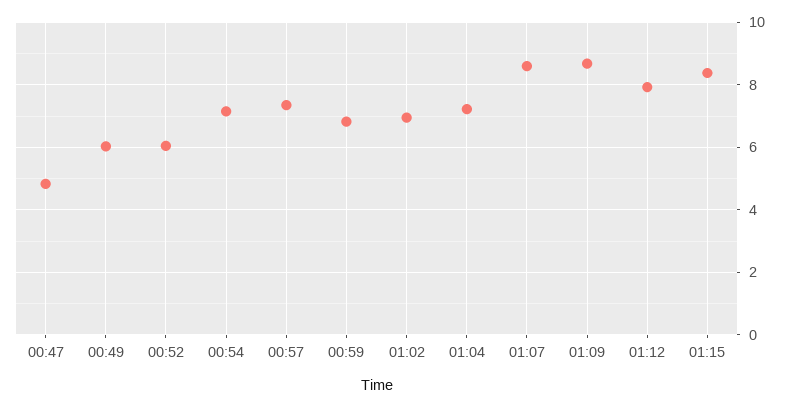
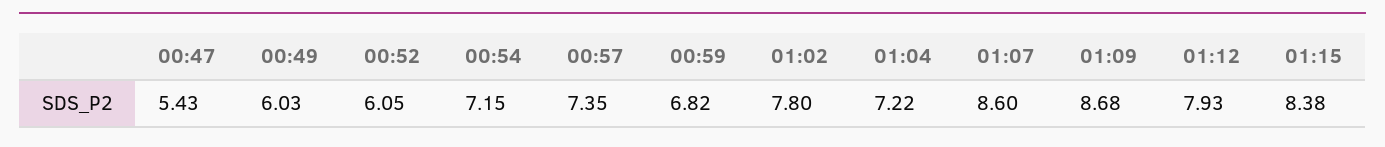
  {
-   "00:47": 4.8,
+   "00:47": 5.43,
    "00:49": 6.03,
    "00:52": 6.05,
    "00:54": 7.15,
    "00:57": 7.35,
    "00:59": 6.82,
-   "01:02": 7,
+   "01:02": 7.8,
    "01:04": 7.22,
    "01:07": 8.6,
    "01:09": 8.68,
    "01:12": 7.93,
    "01:15": 8.38
  }

